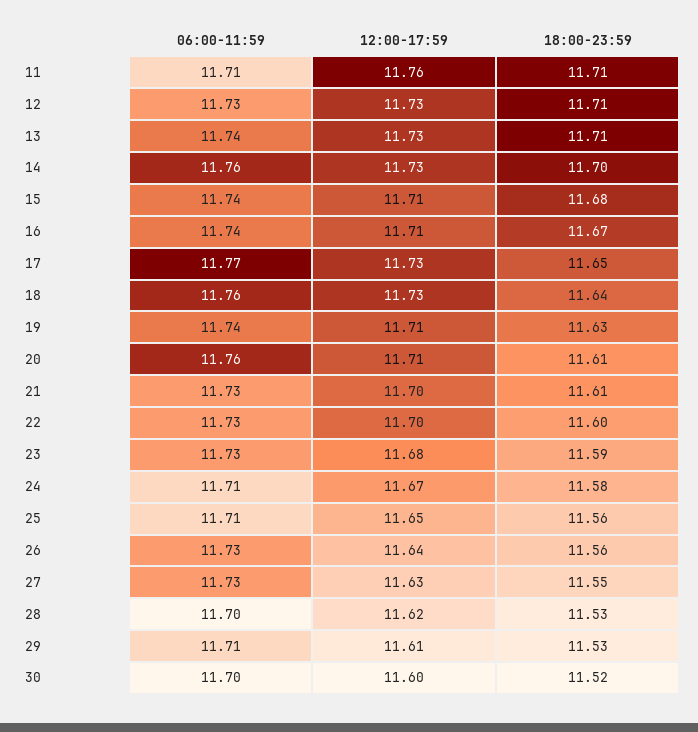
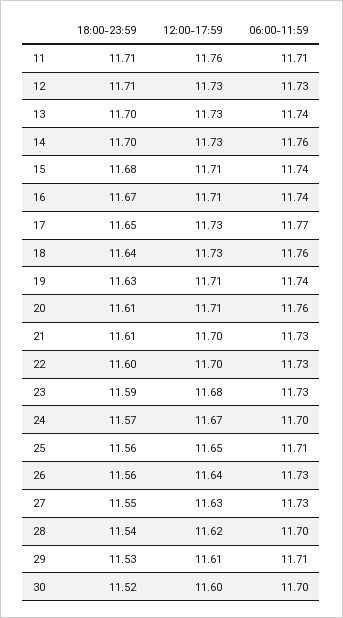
  {
    "06:00-11:59": {
      "11": 11.71,
      "12": 11.73,
      "13": 11.74,
      "14": 11.76,
      "15": 11.74,
      "16": 11.74,
      "17": 11.77,
      "18": 11.76,
      "19": 11.74,
      "20": 11.76,
      "21": 11.73,
      "22": 11.73,
      "23": 11.73,
-     "24": 11.71,
+     "24": 11.7,
      "25": 11.71,
      "26": 11.73,
      "27": 11.73,
      "28": 11.7,
      "29": 11.71,
      "30": 11.7
    },
    "12:00-17:59": {
      "11": 11.76,
      "12": 11.73,
      "13": 11.73,
      "14": 11.73,
      "15": 11.71,
      "16": 11.71,
      "17": 11.73,
      "18": 11.73,
      "19": 11.71,
      "20": 11.71,
      "21": 11.7,
      "22": 11.7,
      "23": 11.68,
      "24": 11.67,
      "25": 11.65,
      "26": 11.64,
      "27": 11.63,
      "28": 11.62,
      "29": 11.61,
      "30": 11.6
    },
    "18:00-23:59": {
      "11": 11.71,
      "12": 11.71,
-     "13": 11.71,
+     "13": 11.7,
      "14": 11.7,
      "15": 11.68,
      "16": 11.67,
      "17": 11.65,
      "18": 11.64,
      "19": 11.63,
      "20": 11.61,
      "21": 11.61,
      "22": 11.6,
      "23": 11.59,
-     "24": 11.58,
+     "24": 11.57,
      "25": 11.56,
      "26": 11.56,
      "27": 11.55,
-     "28": 11.53,
+     "28": 11.54,
      "29": 11.53,
      "30": 11.52
    }
  }

